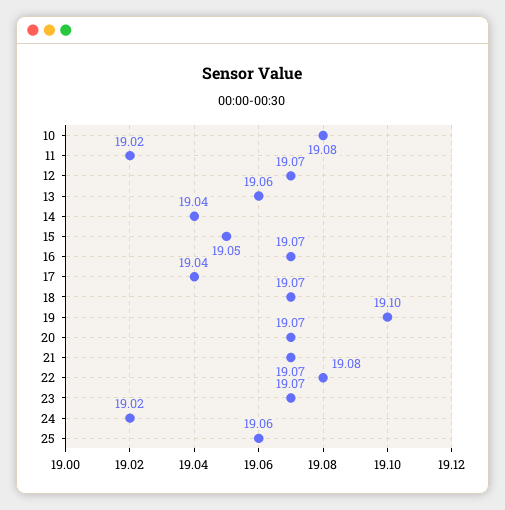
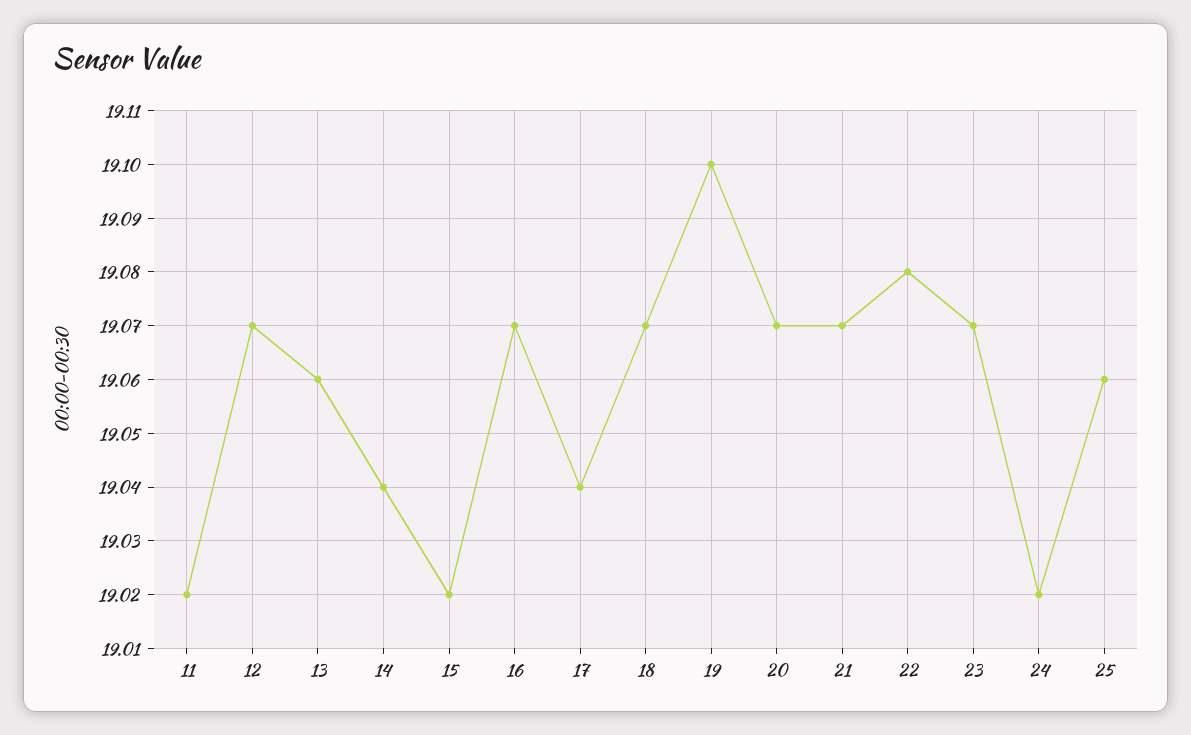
  {
-   "10": 19.08,
    "11": 19.02,
    "12": 19.07,
    "13": 19.06,
    "14": 19.04,
-   "15": 19.05,
+   "15": 19.02,
    "16": 19.07,
    "17": 19.04,
    "18": 19.07,
    "19": 19.1,
    "20": 19.07,
    "21": 19.07,
    "22": 19.08,
    "23": 19.07,
    "24": 19.02,
    "25": 19.06
  }

